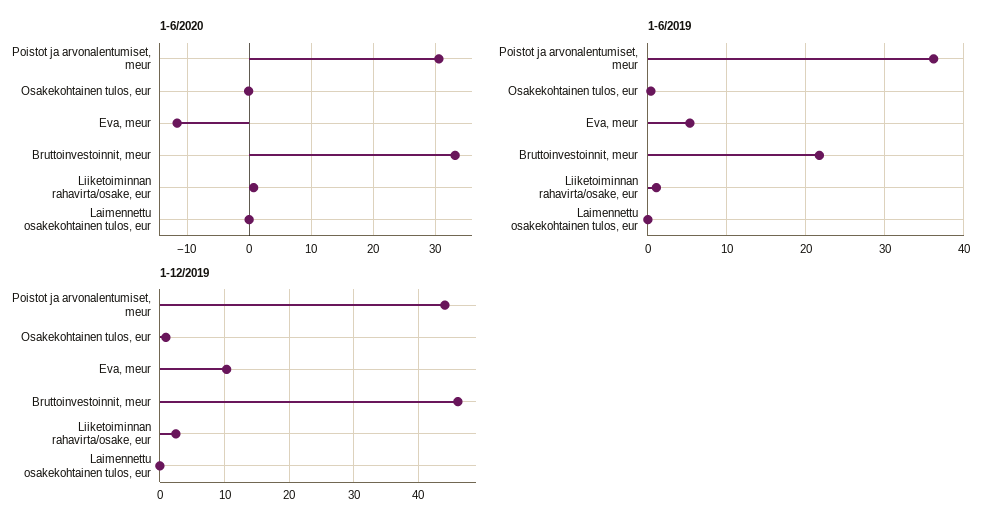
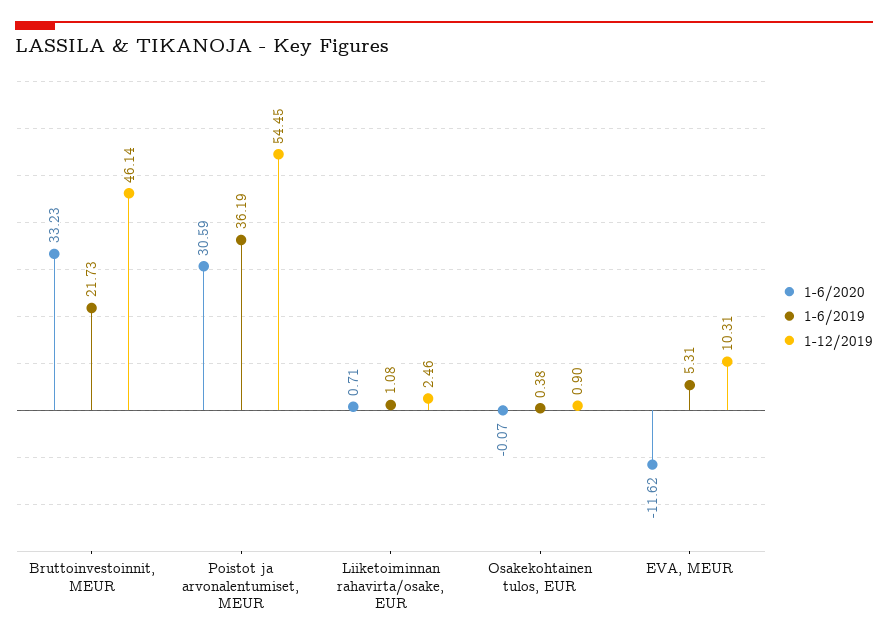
  {
    "1-6/2020": {
      "Poistot ja arvonalentumiset, meur": 30.59,
      "Osakekohtainen tulos, eur": -0.07,
      "Eva, meur": -11.62,
      "Bruttoinvestoinnit, meur": 33.23,
-     "Liiketoiminnan rahavirta/osake, eur": 0.71,
+     "Liiketoiminnan rahavirta/osake, eur": 0.71
-     "Laimennettu osakekohtainen tulos, eur": 0
    },
    "1-6/2019": {
      "Poistot ja arvonalentumiset, meur": 36.19,
      "Osakekohtainen tulos, eur": 0.38,
      "Eva, meur": 5.31,
      "Bruttoinvestoinnit, meur": 21.73,
-     "Liiketoiminnan rahavirta/osake, eur": 1.08,
+     "Liiketoiminnan rahavirta/osake, eur": 1.08
-     "Laimennettu osakekohtainen tulos, eur": 0
    },
    "1-12/2019": {
-     "Poistot ja arvonalentumiset, meur": 44,
+     "Poistot ja arvonalentumiset, meur": 54.45,
      "Osakekohtainen tulos, eur": 0.9,
      "Eva, meur": 10.31,
      "Bruttoinvestoinnit, meur": 46.14,
-     "Liiketoiminnan rahavirta/osake, eur": 2.46,
+     "Liiketoiminnan rahavirta/osake, eur": 2.46
-     "Laimennettu osakekohtainen tulos, eur": 0
    }
  }

